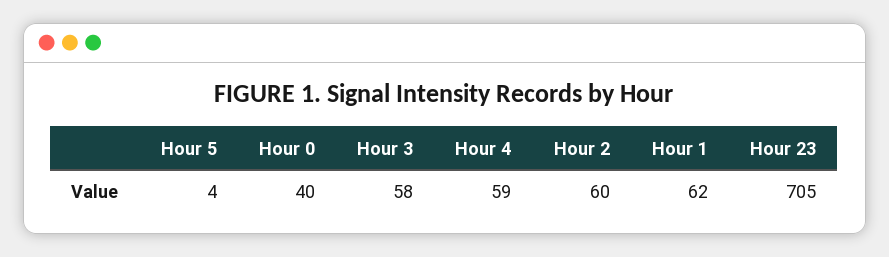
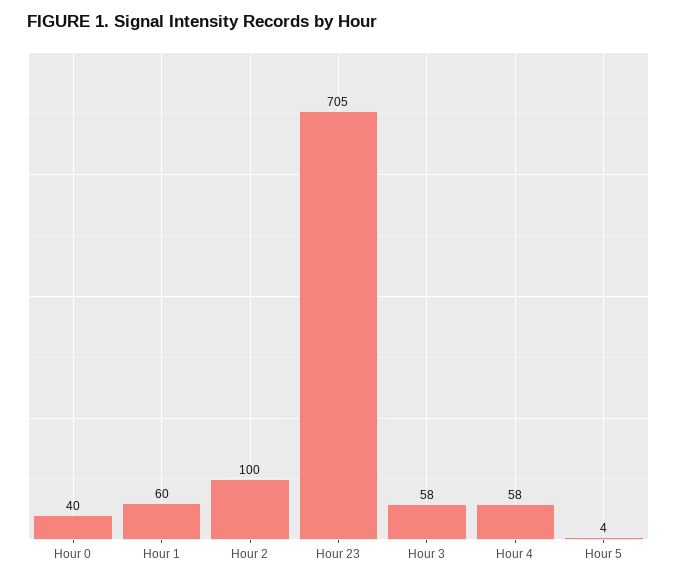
  {
    "Hour 5": 4,
    "Hour 0": 40,
    "Hour 3": 58,
-   "Hour 4": 59,
+   "Hour 4": 58,
-   "Hour 2": 60,
+   "Hour 2": 100,
-   "Hour 1": 62,
+   "Hour 1": 60,
    "Hour 23": 705
  }

